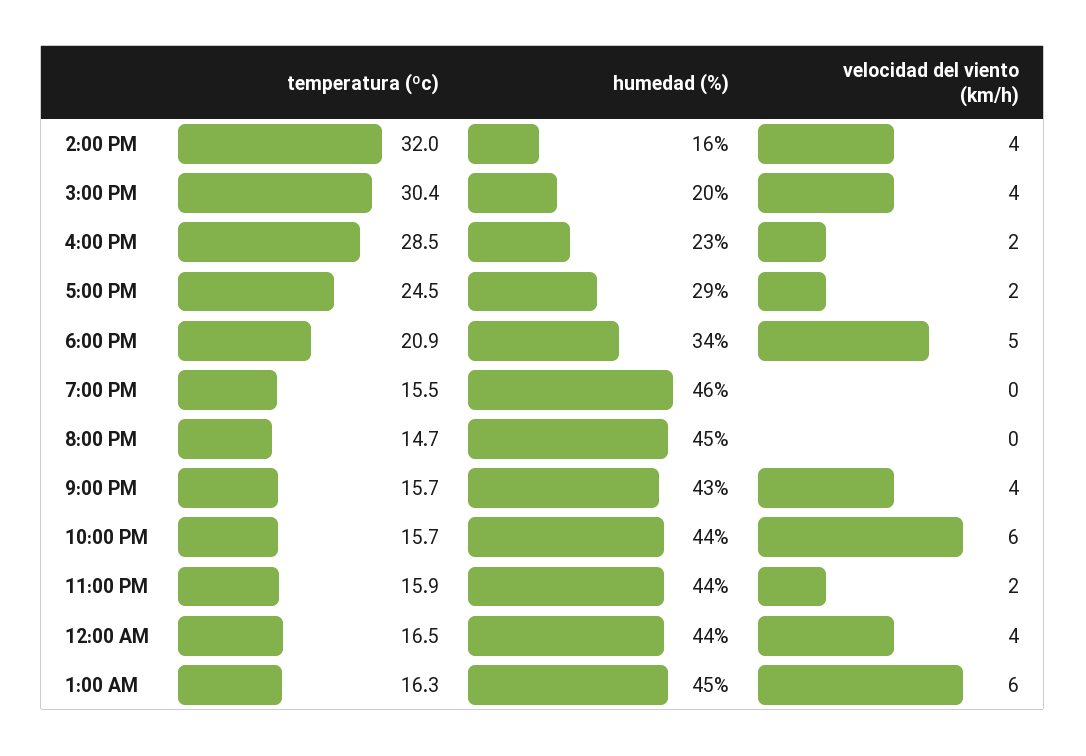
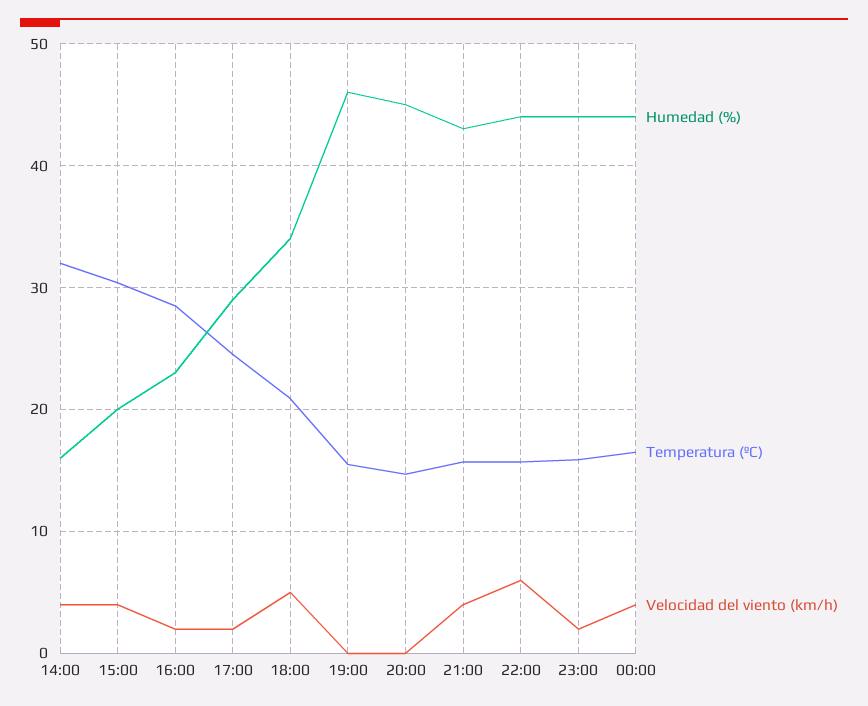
  {
    "temperatura (ºc)": {
      "2:00 PM": 32,
      "3:00 PM": 30.4,
      "4:00 PM": 28.5,
      "5:00 PM": 24.5,
      "6:00 PM": 20.9,
      "7:00 PM": 15.5,
      "8:00 PM": 14.7,
      "9:00 PM": 15.7,
      "10:00 PM": 15.7,
      "11:00 PM": 15.9,
-     "12:00 AM": 16.5,
+     "12:00 AM": 16.5
-     "1:00 AM": 16.3
    },
    "humedad (%)": {
      "2:00 PM": 16,
      "3:00 PM": 20,
      "4:00 PM": 23,
      "5:00 PM": 29,
      "6:00 PM": 34,
      "7:00 PM": 46,
      "8:00 PM": 45,
      "9:00 PM": 43,
      "10:00 PM": 44,
      "11:00 PM": 44,
-     "12:00 AM": 44,
+     "12:00 AM": 44
-     "1:00 AM": 45
    },
    "velocidad del viento (km/h)": {
      "2:00 PM": 4,
      "3:00 PM": 4,
      "4:00 PM": 2,
      "5:00 PM": 2,
      "6:00 PM": 5,
      "7:00 PM": 0,
      "8:00 PM": 0,
      "9:00 PM": 4,
      "10:00 PM": 6,
      "11:00 PM": 2,
-     "12:00 AM": 4,
+     "12:00 AM": 4
-     "1:00 AM": 6
    }
  }

